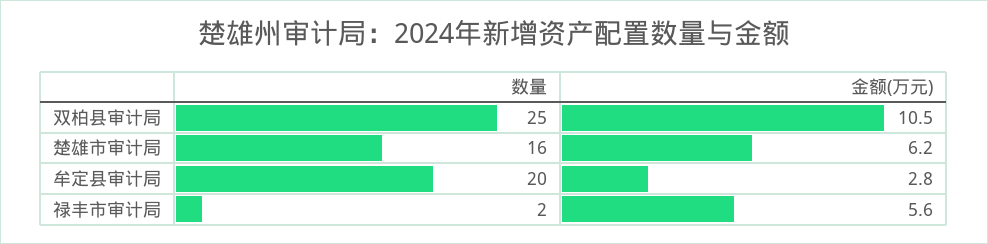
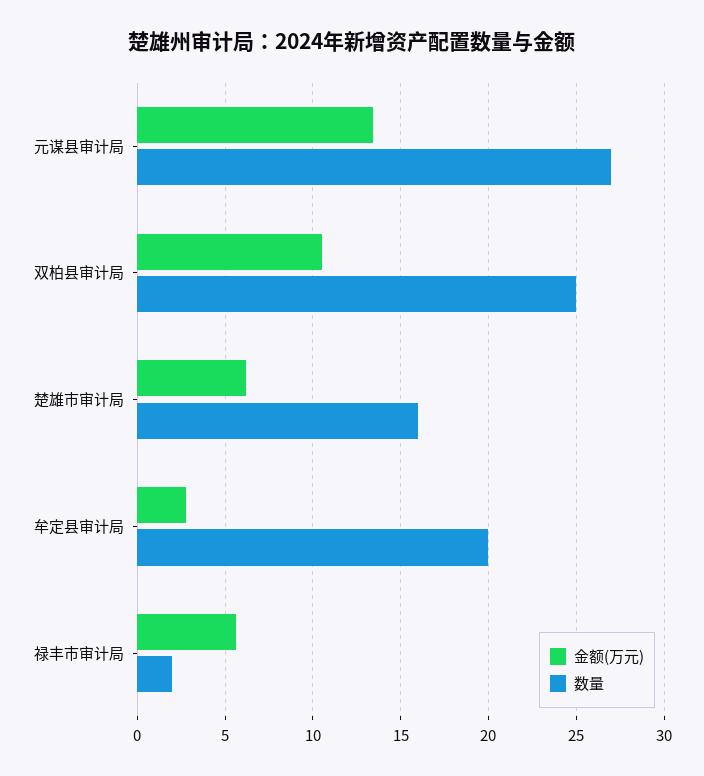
  {
    "数量": {
      "双柏县审计局": 25,
      "楚雄市审计局": 16,
      "牟定县审计局": 20,
-     "禄丰市审计局": 2
+     "禄丰市审计局": 2,
+     "元谋县审计局": 27
    },
    "金额(万元)": {
      "双柏县审计局": 10.5,
      "楚雄市审计局": 6.2,
      "牟定县审计局": 2.8,
-     "禄丰市审计局": 5.6
+     "禄丰市审计局": 5.6,
+     "元谋县审计局": 13.5
    }
  }

